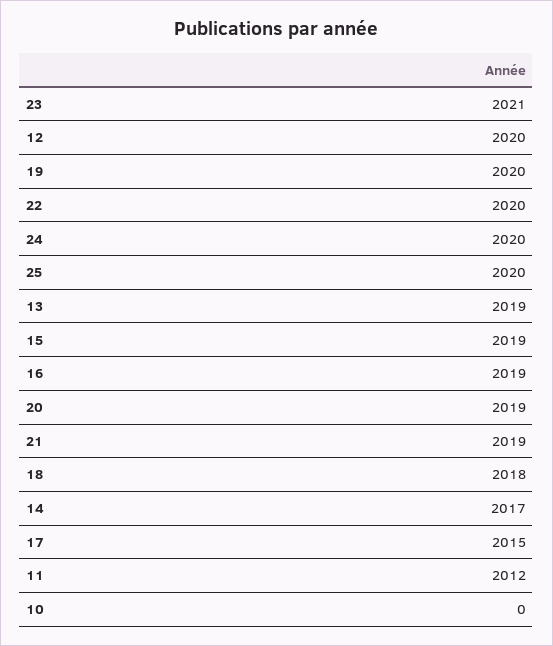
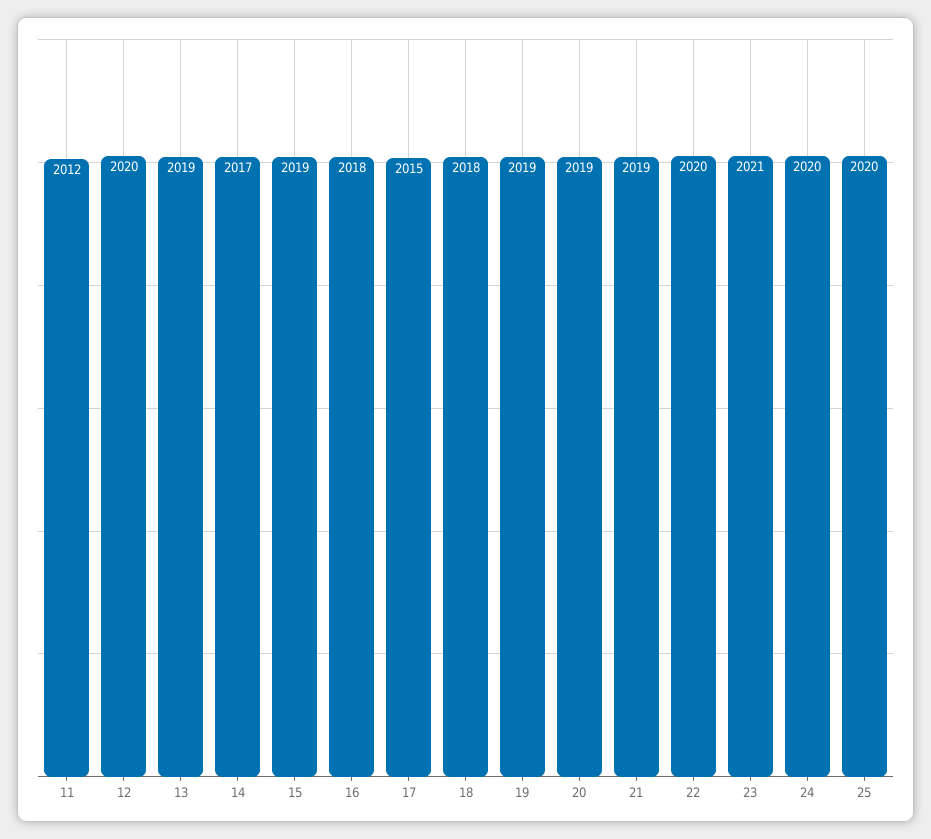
  {
    "23": 2021,
    "12": 2020,
-   "19": 2020,
+   "19": 2019,
    "22": 2020,
    "24": 2020,
    "25": 2020,
    "13": 2019,
    "15": 2019,
-   "16": 2019,
+   "16": 2018,
    "20": 2019,
    "21": 2019,
    "18": 2018,
    "14": 2017,
    "17": 2015,
-   "11": 2012,
+   "11": 2012
-   "10": 0
  }

